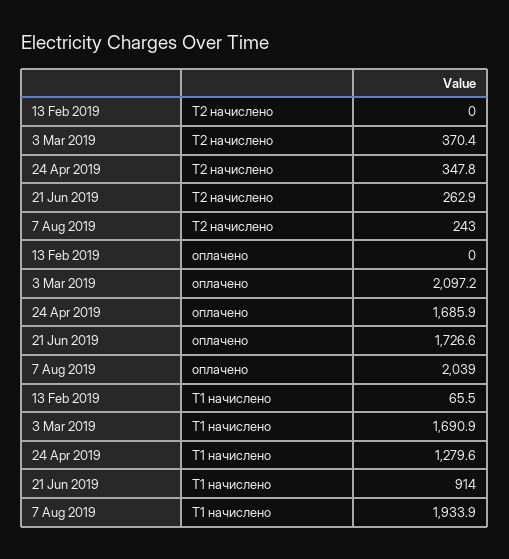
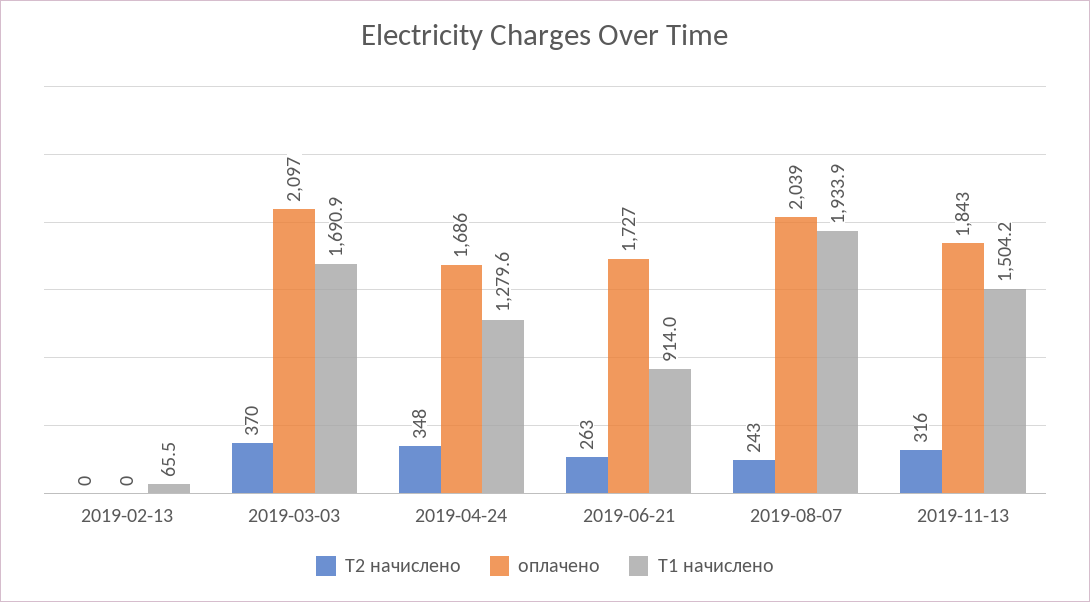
  {
    "Т2 начислено": {
      "13 Feb 2019": 0,
      "3 Mar 2019": 370.4,
      "24 Apr 2019": 347.8,
      "21 Jun 2019": 262.9,
-     "7 Aug 2019": 243
+     "7 Aug 2019": 243,
+     "2019-11-13": 316
    },
    "оплачено": {
      "13 Feb 2019": 0,
      "3 Mar 2019": 2097.2,
      "24 Apr 2019": 1685.9,
      "21 Jun 2019": 1726.6,
-     "7 Aug 2019": 2039
+     "7 Aug 2019": 2039,
+     "2019-11-13": 1843
    },
    "Т1 начислено": {
      "13 Feb 2019": 65.5,
      "3 Mar 2019": 1690.9,
      "24 Apr 2019": 1279.6,
      "21 Jun 2019": 914,
-     "7 Aug 2019": 1933.9
+     "7 Aug 2019": 1933.9,
+     "2019-11-13": 1504.2
    }
  }

